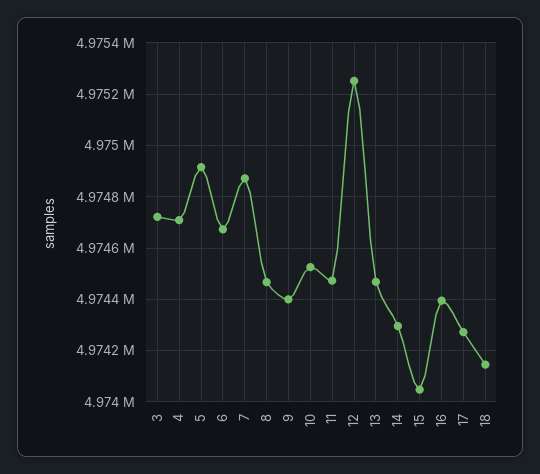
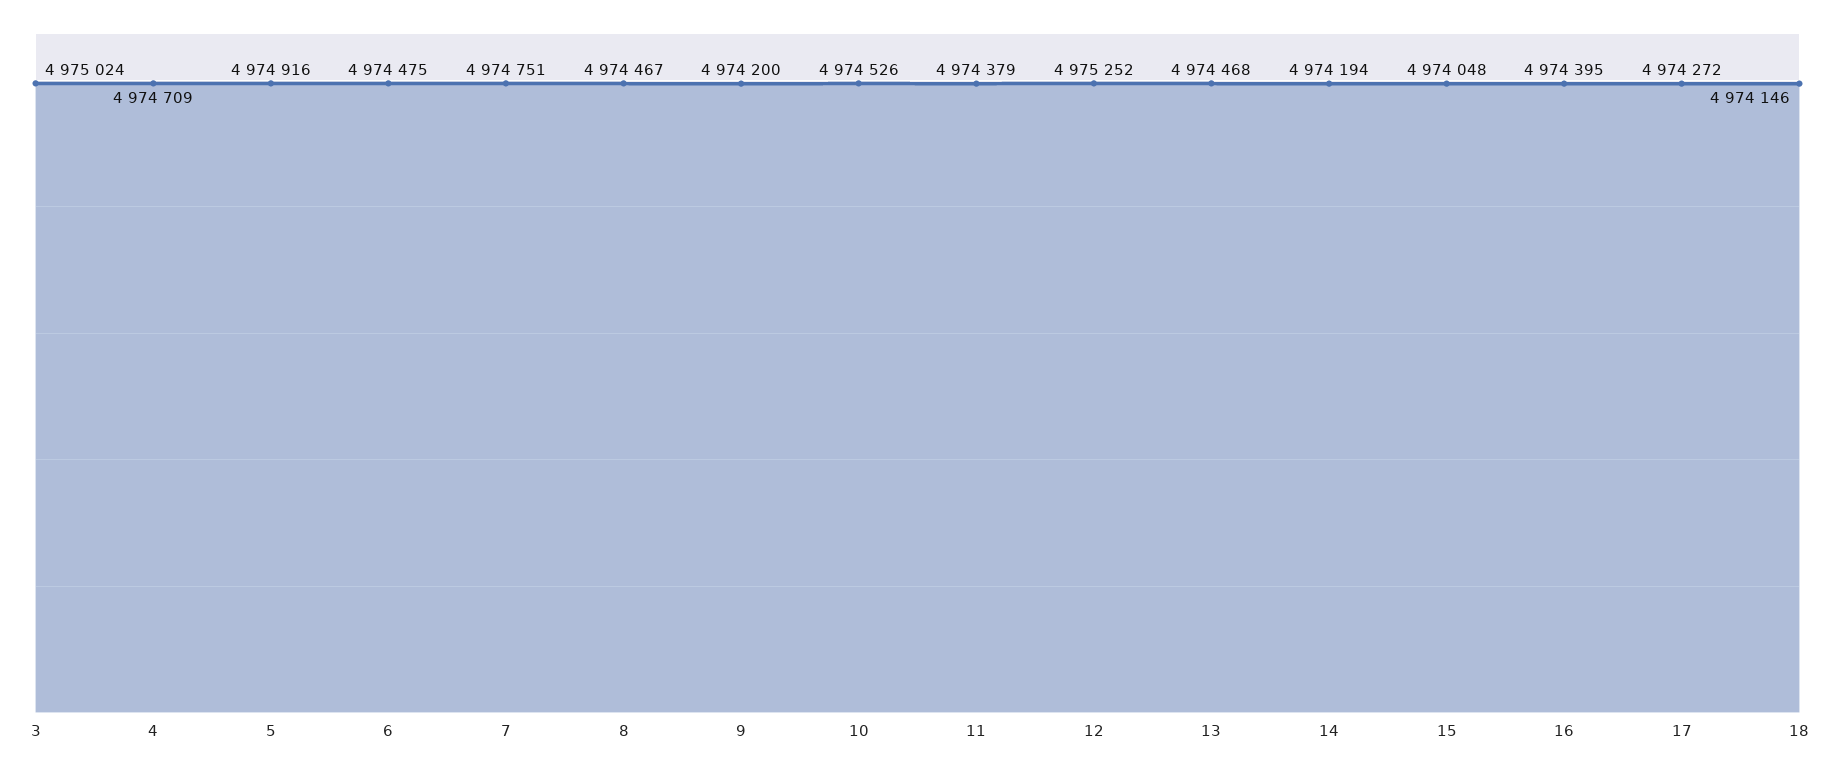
  {
-   "3": 4974725,
+   "3": 4975024,
    "4": 4974709,
    "5": 4974916,
-   "6": 4974675,
+   "6": 4974475,
-   "7": 4974875,
+   "7": 4974751,
    "8": 4974467,
-   "9": 4974400,
+   "9": 4974200,
    "10": 4974526,
-   "11": 4974475,
+   "11": 4974379,
    "12": 4975252,
    "13": 4974468,
-   "14": 4974300,
+   "14": 4974194,
    "15": 4974048,
    "16": 4974395,
    "17": 4974272,
    "18": 4974146
  }

